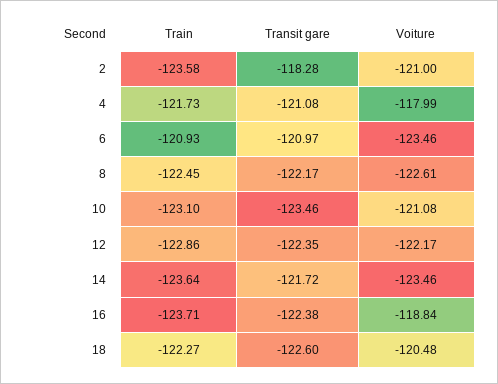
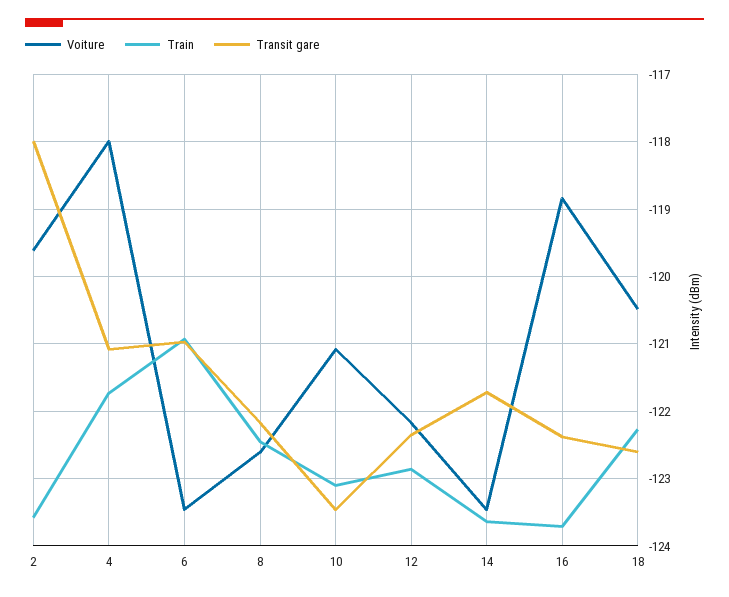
  {
    "Train": {
      "2": -123.58,
      "4": -121.73,
      "6": -120.93,
      "8": -122.45,
      "10": -123.1,
      "12": -122.86,
      "14": -123.64,
      "16": -123.71,
      "18": -122.27
    },
    "Transit gare": {
-     "2": -118.28,
+     "2": -118,
      "4": -121.08,
      "6": -120.97,
      "8": -122.17,
      "10": -123.46,
      "12": -122.35,
      "14": -121.72,
      "16": -122.38,
      "18": -122.6
    },
    "Voiture": {
-     "2": -121,
+     "2": -119.6,
      "4": -117.99,
      "6": -123.46,
      "8": -122.61,
      "10": -121.08,
      "12": -122.17,
      "14": -123.46,
      "16": -118.84,
      "18": -120.48
    }
  }

